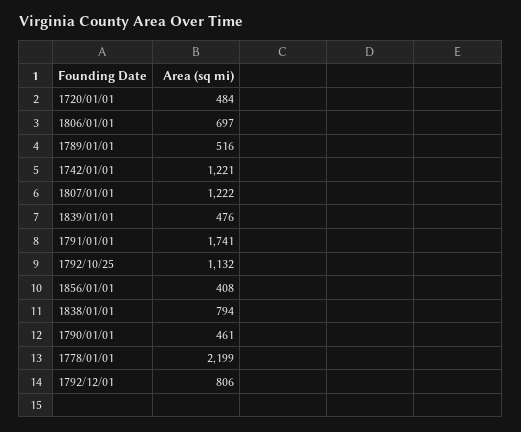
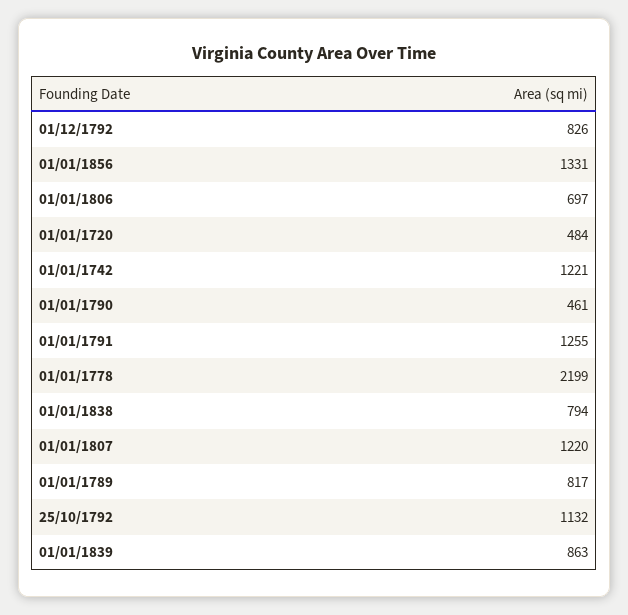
  {
    "1720/01/01": 484,
    "1806/01/01": 697,
-   "1789/01/01": 516,
+   "1789/01/01": 817,
    "1742/01/01": 1221,
-   "1807/01/01": 1222,
+   "1807/01/01": 1220,
-   "1839/01/01": 476,
+   "1839/01/01": 863,
-   "1791/01/01": 1741,
+   "1791/01/01": 1255,
    "1792/10/25": 1132,
-   "1856/01/01": 408,
+   "1856/01/01": 1331,
    "1838/01/01": 794,
    "1790/01/01": 461,
    "1778/01/01": 2199,
-   "1792/12/01": 806
+   "1792/12/01": 826
  }

